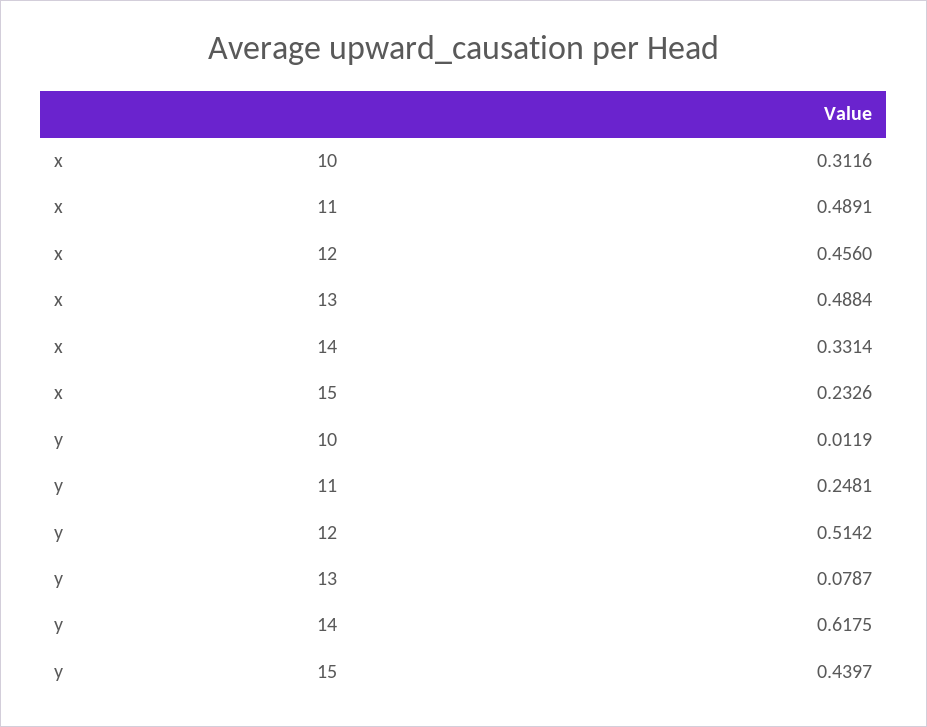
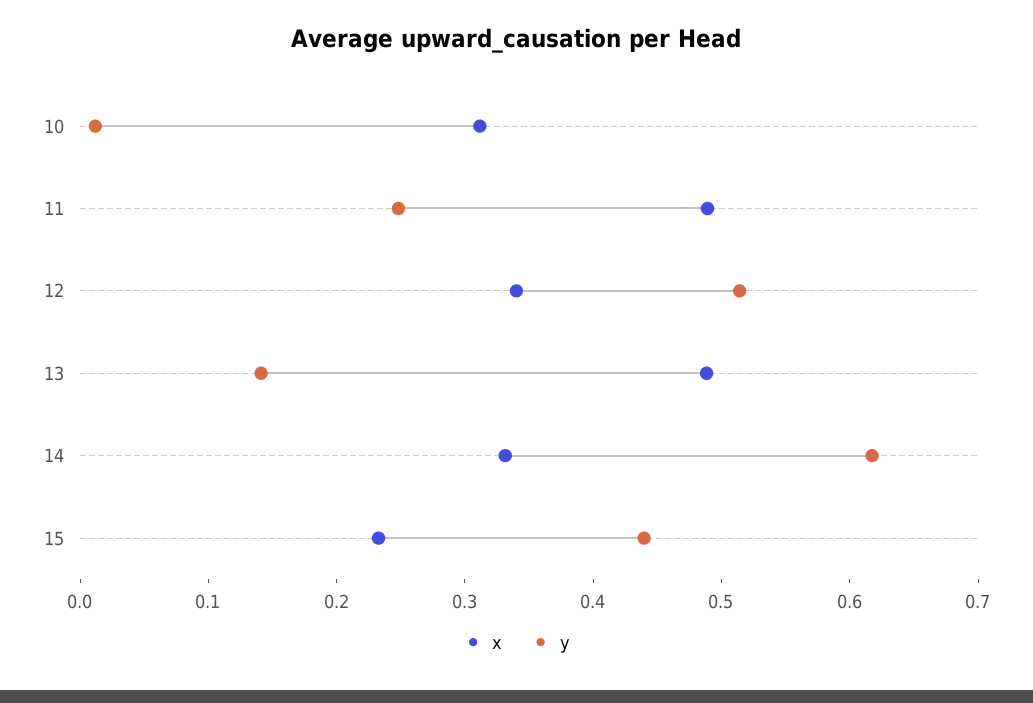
  {
    "x": {
      "10": 0.3116,
      "11": 0.4891,
-     "12": 0.456,
+     "12": 0.34,
      "13": 0.4884,
      "14": 0.3314,
      "15": 0.2326
    },
    "y": {
      "10": 0.0119,
      "11": 0.2481,
      "12": 0.5142,
-     "13": 0.0787,
+     "13": 0.14,
      "14": 0.6175,
      "15": 0.4397
    }
  }

